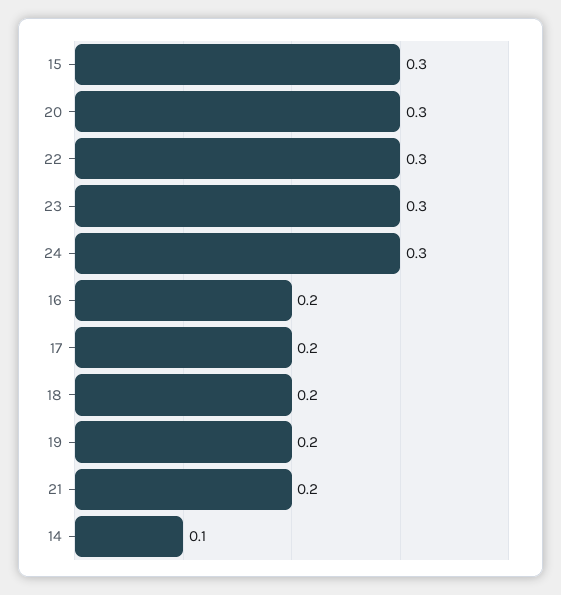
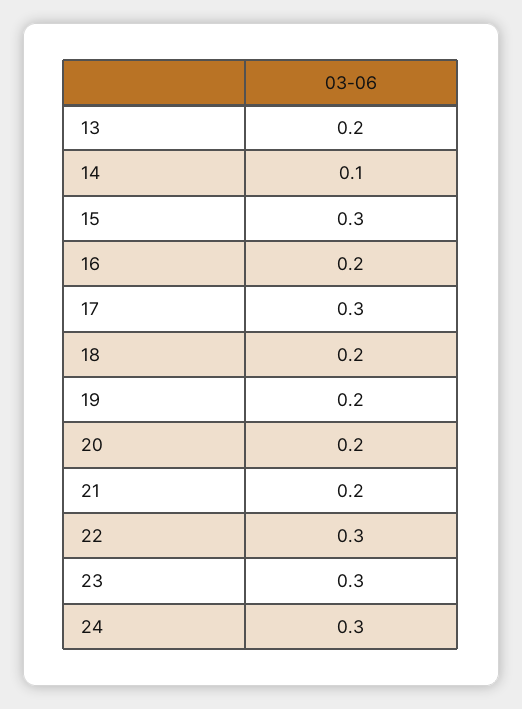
  {
    "15": 0.3,
-   "20": 0.3,
+   "20": 0.2,
    "22": 0.3,
    "23": 0.3,
    "24": 0.3,
    "16": 0.2,
-   "17": 0.2,
+   "17": 0.3,
    "18": 0.2,
    "19": 0.2,
    "21": 0.2,
-   "14": 0.1
+   "14": 0.1,
+   "13": 0.2
  }

